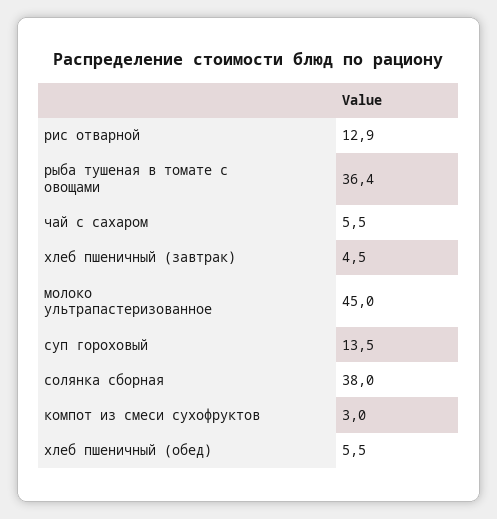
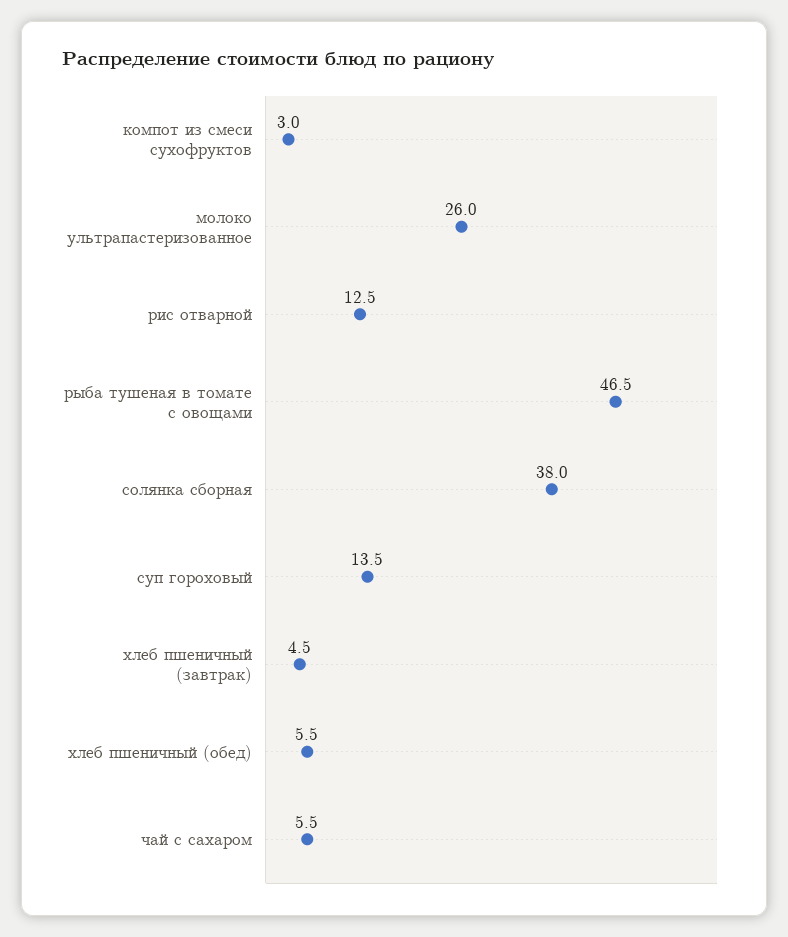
  {
-   "рис отварной": 12.9,
+   "рис отварной": 12.5,
-   "рыба тушеная в томате с овощами": 36.4,
+   "рыба тушеная в томате с овощами": 46.5,
    "чай с сахаром": 5.5,
    "хлеб пшеничный (завтрак)": 4.5,
-   "молоко ультрапастеризованное": 45,
+   "молоко ультрапастеризованное": 26,
    "суп гороховый": 13.5,
    "солянка сборная": 38,
    "компот из смеси сухофруктов": 3,
    "хлеб пшеничный (обед)": 5.5
  }

